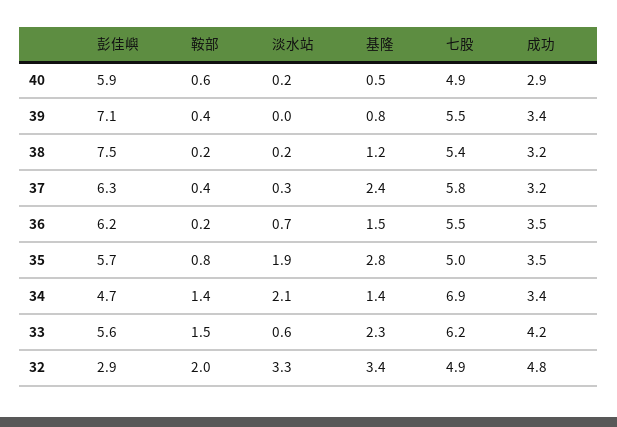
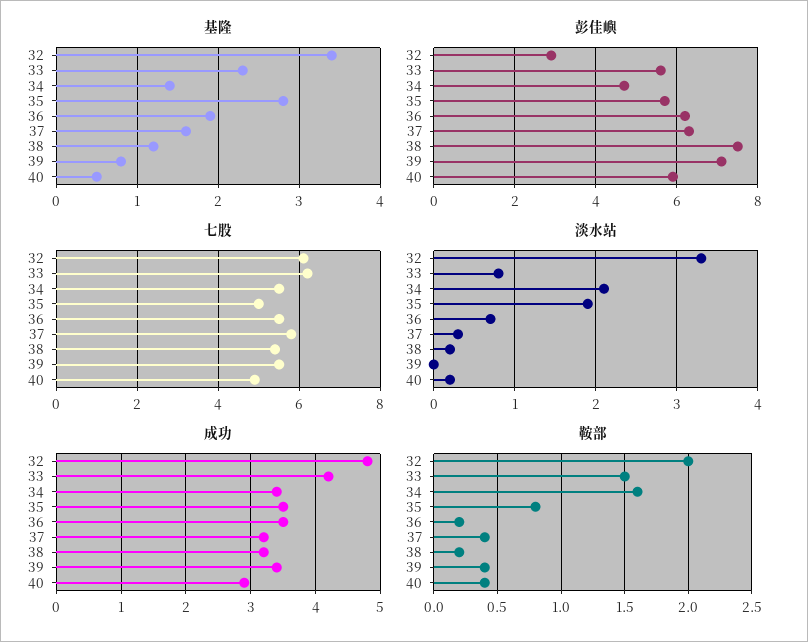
  {
    "彭佳嶼": {
      "40": 5.9,
      "39": 7.1,
      "38": 7.5,
      "37": 6.3,
      "36": 6.2,
      "35": 5.7,
      "34": 4.7,
      "33": 5.6,
      "32": 2.9
    },
    "鞍部": {
-     "40": 0.6,
+     "40": 0.4,
      "39": 0.4,
      "38": 0.2,
      "37": 0.4,
      "36": 0.2,
      "35": 0.8,
-     "34": 1.4,
+     "34": 1.6,
      "33": 1.5,
      "32": 2
    },
    "淡水站": {
      "40": 0.2,
      "39": 0,
      "38": 0.2,
      "37": 0.3,
      "36": 0.7,
      "35": 1.9,
      "34": 2.1,
-     "33": 0.6,
+     "33": 0.8,
      "32": 3.3
    },
    "基隆": {
      "40": 0.5,
      "39": 0.8,
      "38": 1.2,
-     "37": 2.4,
+     "37": 1.6,
-     "36": 1.5,
+     "36": 1.9,
      "35": 2.8,
      "34": 1.4,
      "33": 2.3,
      "32": 3.4
    },
    "七股": {
      "40": 4.9,
      "39": 5.5,
      "38": 5.4,
      "37": 5.8,
      "36": 5.5,
      "35": 5,
-     "34": 6.9,
+     "34": 5.5,
      "33": 6.2,
-     "32": 4.9
+     "32": 6
    },
    "成功": {
      "40": 2.9,
      "39": 3.4,
      "38": 3.2,
      "37": 3.2,
      "36": 3.5,
      "35": 3.5,
      "34": 3.4,
      "33": 4.2,
      "32": 4.8
    }
  }

